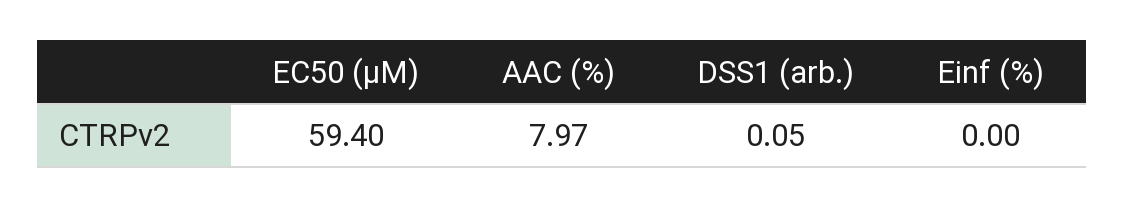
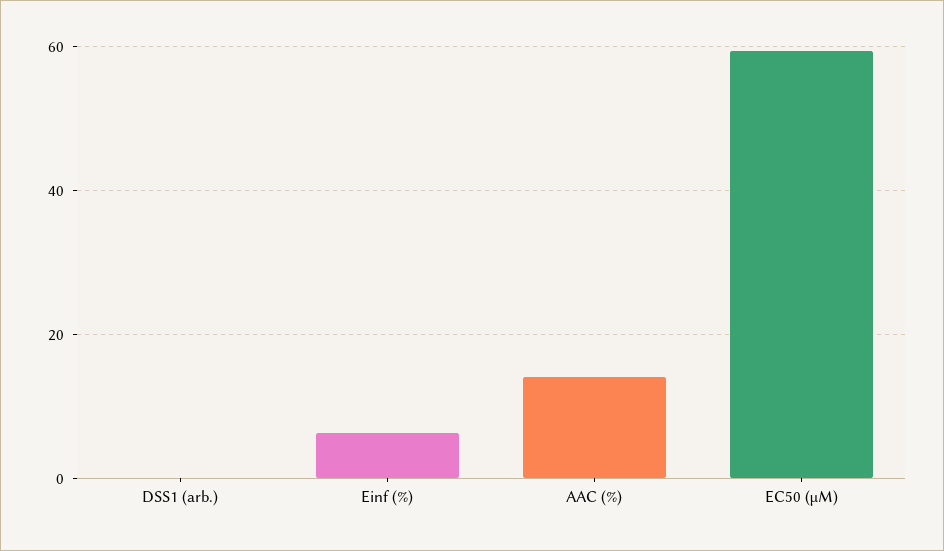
  {
    "EC50 (µM)": 59.4,
-   "AAC (%)": 7.97,
+   "AAC (%)": 14,
    "DSS1 (arb.)": 0.05,
-   "Einf (%)": 0
+   "Einf (%)": 6
  }

